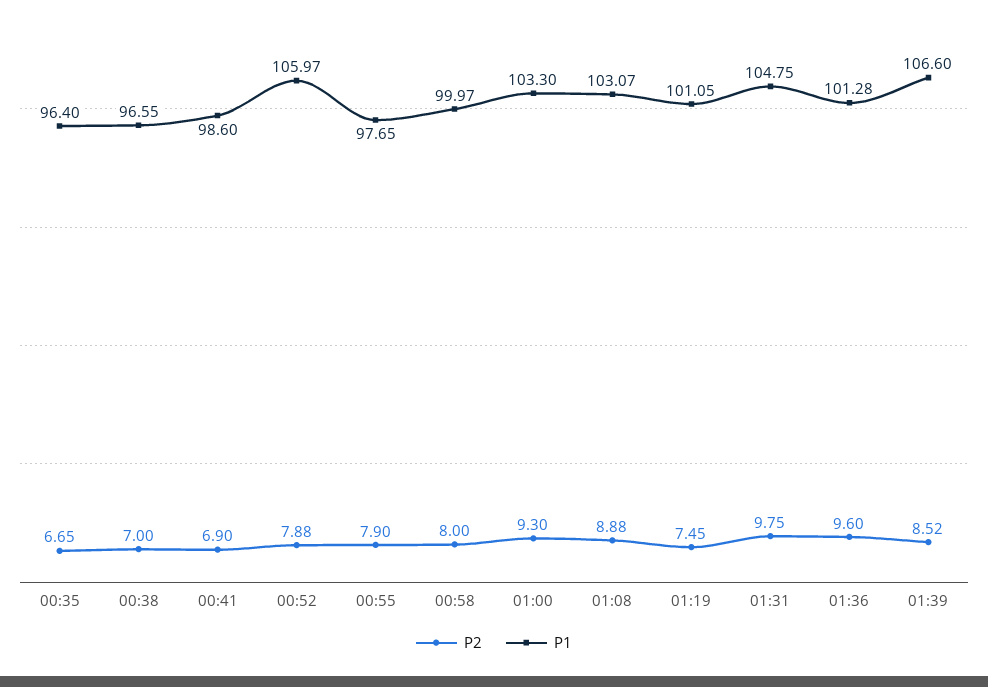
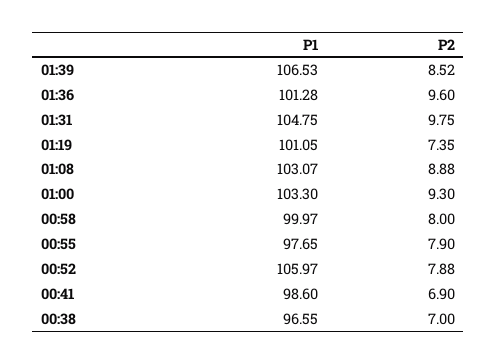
  {
    "P2": {
-     "00:35": 6.65,
      "00:38": 7,
      "00:41": 6.9,
      "00:52": 7.88,
      "00:55": 7.9,
      "00:58": 8,
      "01:00": 9.3,
      "01:08": 8.88,
-     "01:19": 7.45,
+     "01:19": 7.35,
      "01:31": 9.75,
      "01:36": 9.6,
      "01:39": 8.52
    },
    "P1": {
-     "00:35": 96.4,
      "00:38": 96.55,
      "00:41": 98.6,
      "00:52": 105.97,
      "00:55": 97.65,
      "00:58": 99.97,
      "01:00": 103.3,
      "01:08": 103.07,
      "01:19": 101.05,
      "01:31": 104.75,
      "01:36": 101.28,
-     "01:39": 106.6
+     "01:39": 106.53
    }
  }

